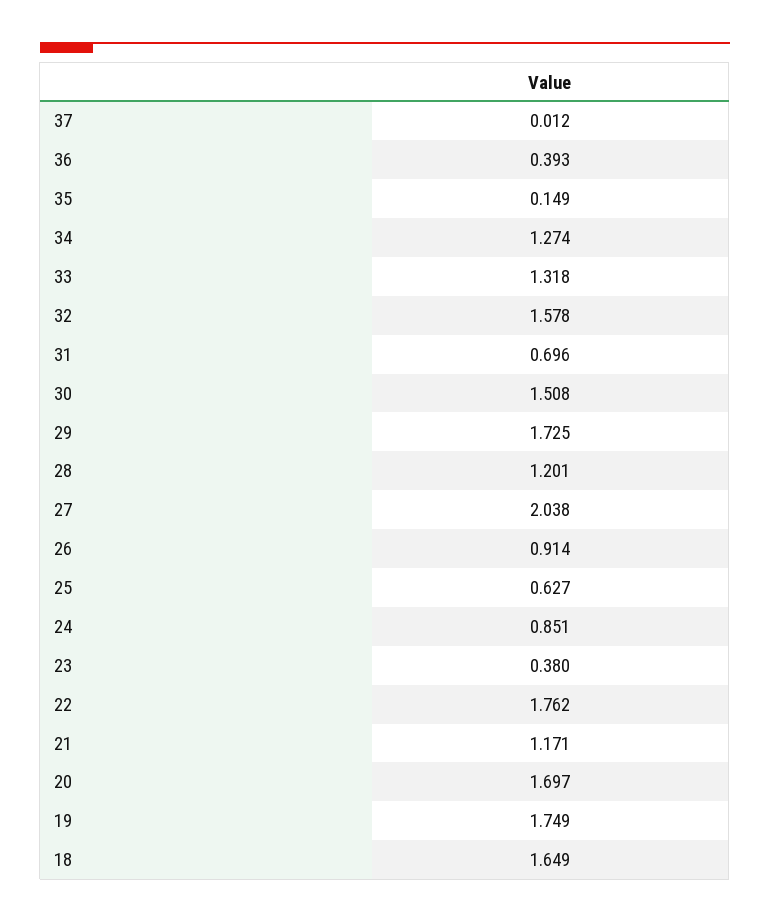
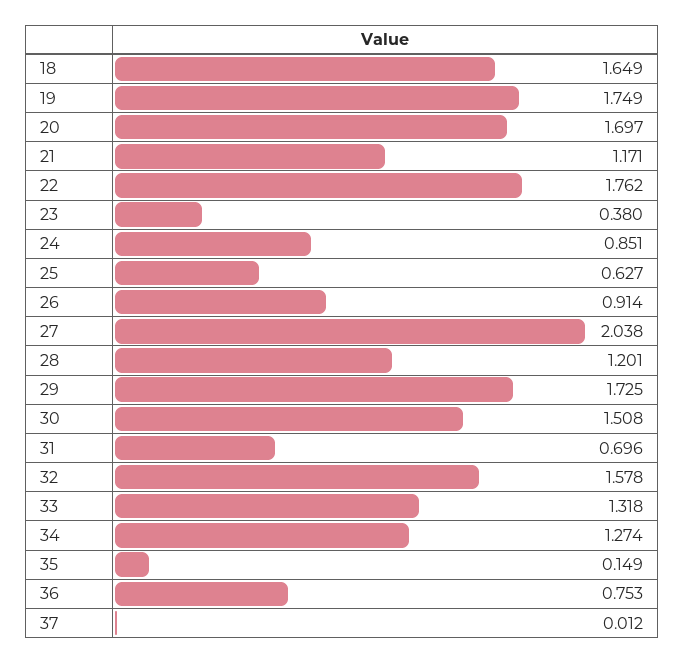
  {
    "37": 0.012,
-   "36": 0.393,
+   "36": 0.753,
    "35": 0.149,
    "34": 1.274,
    "33": 1.318,
    "32": 1.578,
    "31": 0.696,
    "30": 1.508,
    "29": 1.725,
    "28": 1.201,
    "27": 2.038,
    "26": 0.914,
    "25": 0.627,
    "24": 0.851,
    "23": 0.38,
    "22": 1.762,
    "21": 1.171,
    "20": 1.697,
    "19": 1.749,
    "18": 1.649
  }

